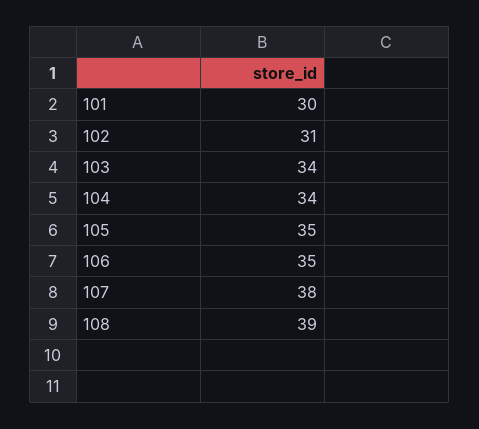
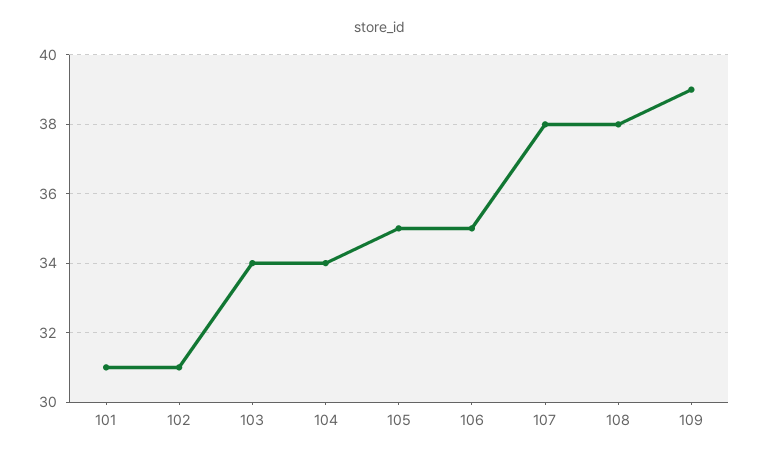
  {
-   "101": 30,
+   "101": 31,
    "102": 31,
    "103": 34,
    "104": 34,
    "105": 35,
    "106": 35,
    "107": 38,
-   "108": 39
+   "108": 38,
+   "109": 39
  }

